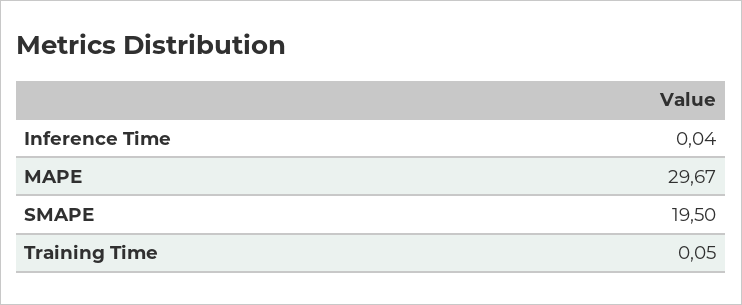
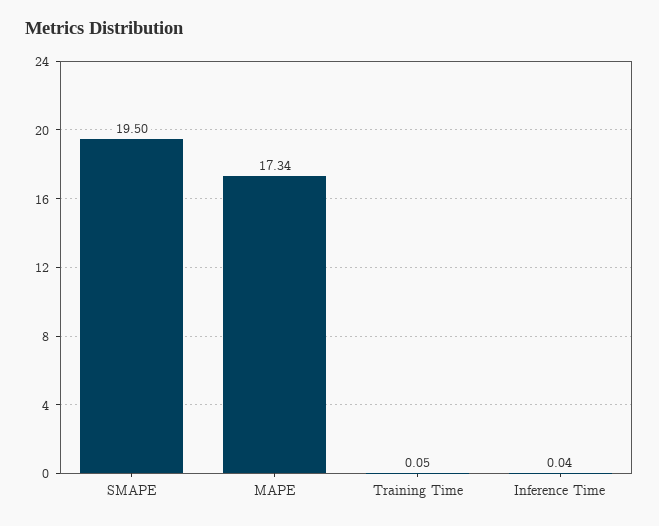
  {
    "Inference Time": 0.04,
-   "MAPE": 29.67,
+   "MAPE": 17.34,
    "SMAPE": 19.5,
    "Training Time": 0.05
  }

